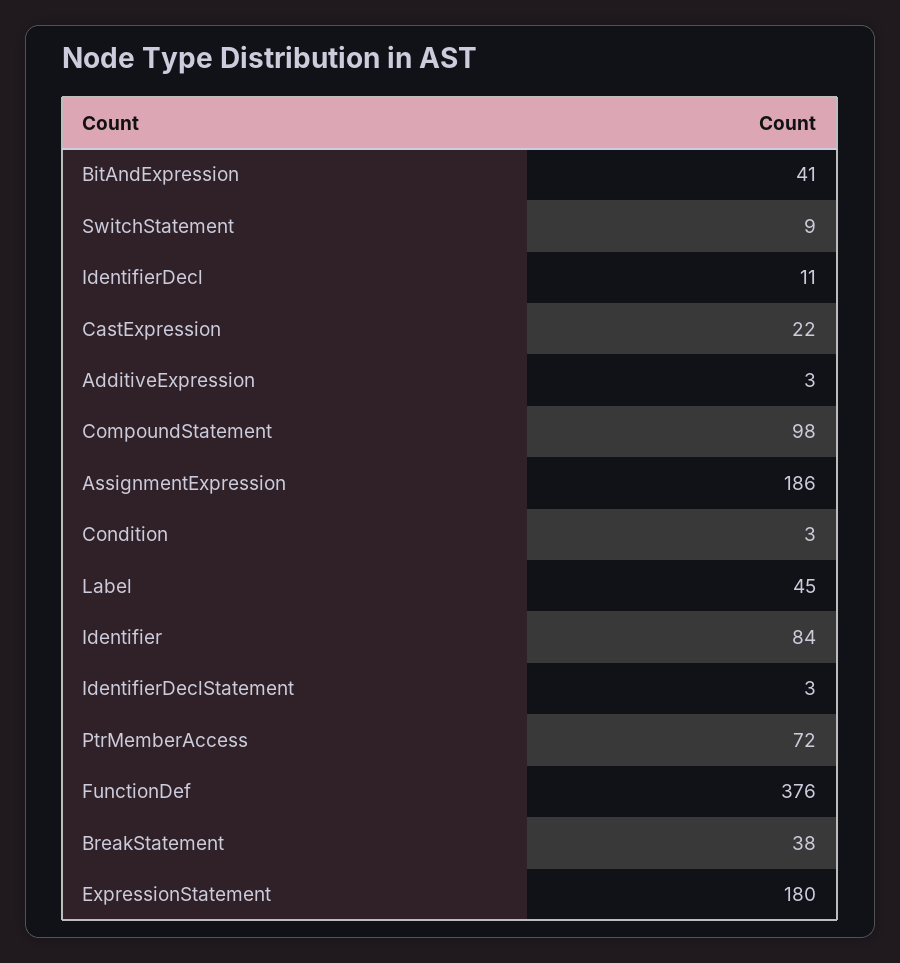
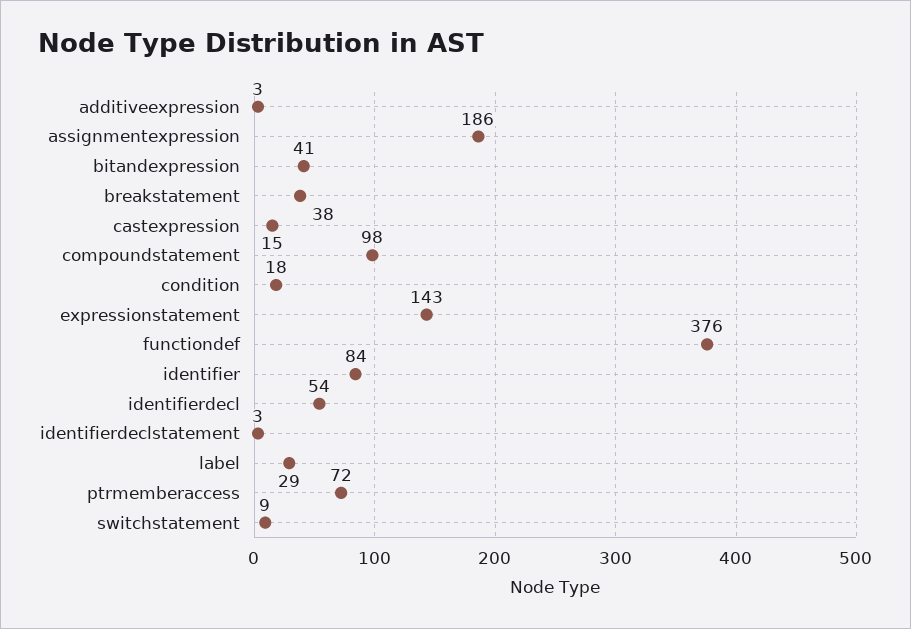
  {
    "BitAndExpression": 41,
    "SwitchStatement": 9,
-   "IdentifierDecl": 11,
+   "IdentifierDecl": 54,
-   "CastExpression": 22,
+   "CastExpression": 15,
    "AdditiveExpression": 3,
    "CompoundStatement": 98,
    "AssignmentExpression": 186,
-   "Condition": 3,
+   "Condition": 18,
-   "Label": 45,
+   "Label": 29,
    "Identifier": 84,
    "IdentifierDeclStatement": 3,
    "PtrMemberAccess": 72,
    "FunctionDef": 376,
    "BreakStatement": 38,
-   "ExpressionStatement": 180
+   "ExpressionStatement": 143
  }

